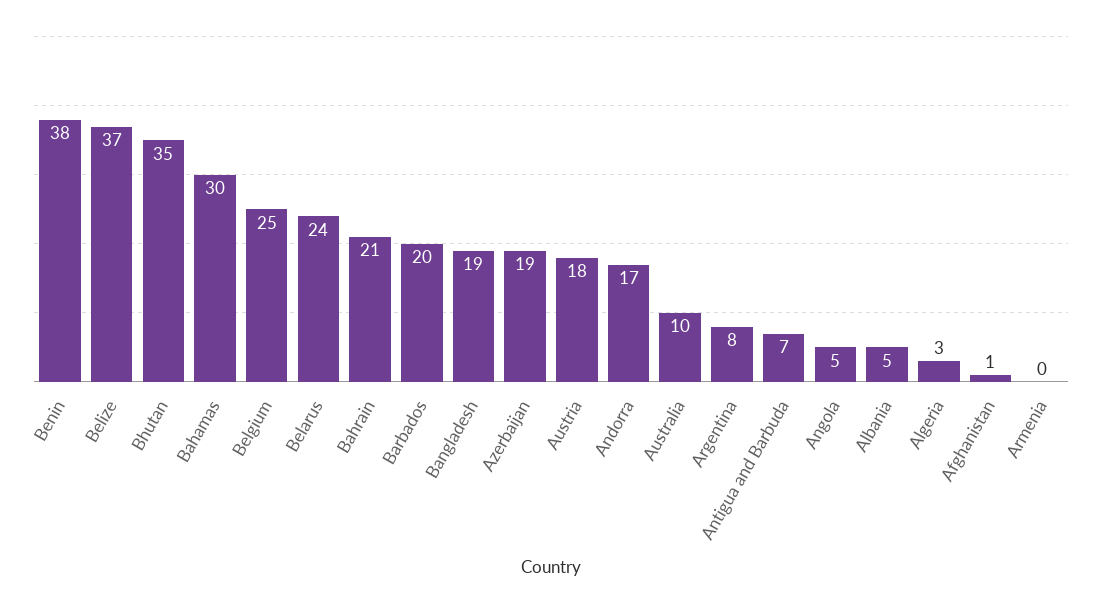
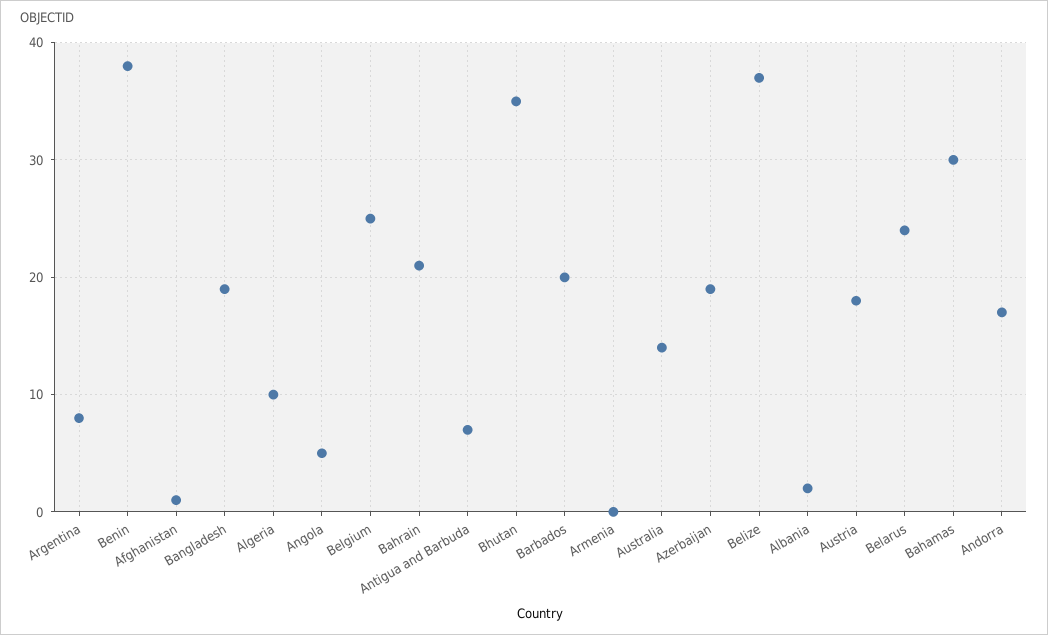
  {
    "Benin": 38,
    "Belize": 37,
    "Bhutan": 35,
    "Bahamas": 30,
    "Belgium": 25,
    "Belarus": 24,
    "Bahrain": 21,
    "Barbados": 20,
    "Bangladesh": 19,
    "Azerbaijan": 19,
    "Austria": 18,
    "Andorra": 17,
-   "Australia": 10,
+   "Australia": 14,
    "Argentina": 8,
    "Antigua and Barbuda": 7,
    "Angola": 5,
-   "Albania": 5,
+   "Albania": 2,
-   "Algeria": 3,
+   "Algeria": 10,
    "Afghanistan": 1,
    "Armenia": 0
  }

